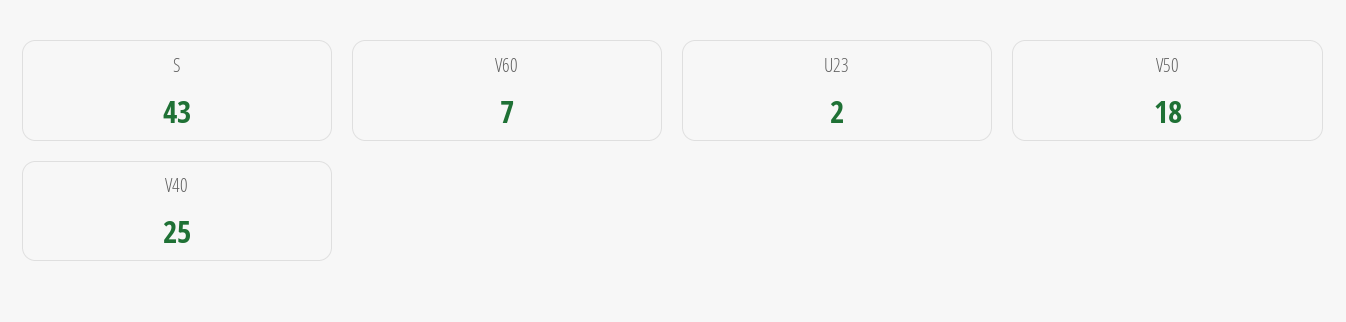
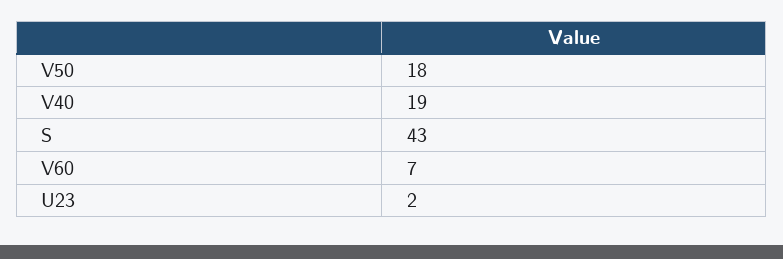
  {
    "S": 43,
    "V60": 7,
    "U23": 2,
    "V50": 18,
-   "V40": 25
+   "V40": 19
  }

